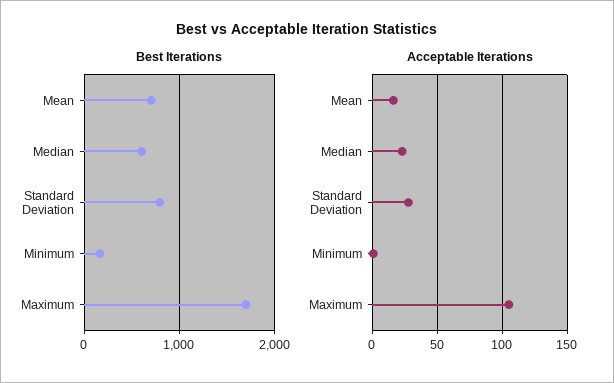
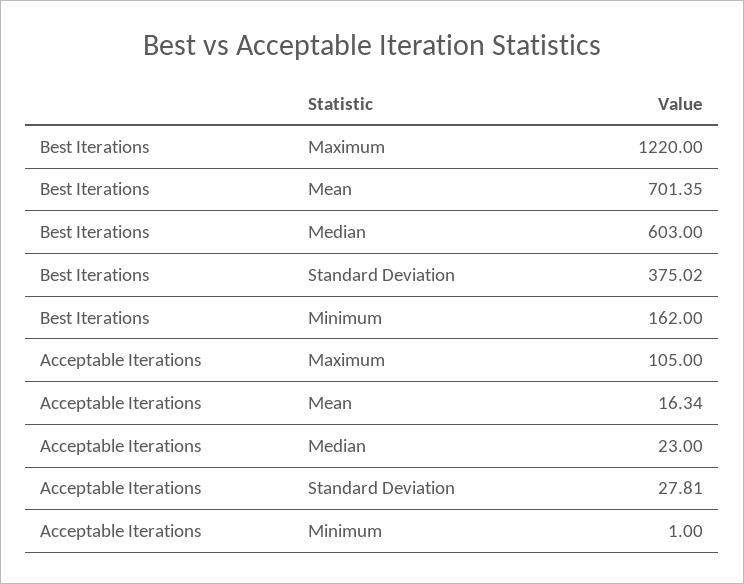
  {
    "Best Iterations": {
      "Mean": 701.35,
      "Median": 603,
-     "Standard Deviation": 800,
+     "Standard Deviation": 375.02,
      "Minimum": 162,
-     "Maximum": 1700
+     "Maximum": 1220
    },
    "Acceptable Iterations": {
      "Mean": 16.34,
      "Median": 23,
      "Standard Deviation": 27.81,
      "Minimum": 1,
      "Maximum": 105
    }
  }

